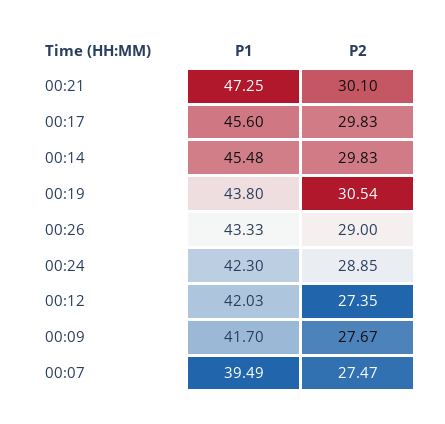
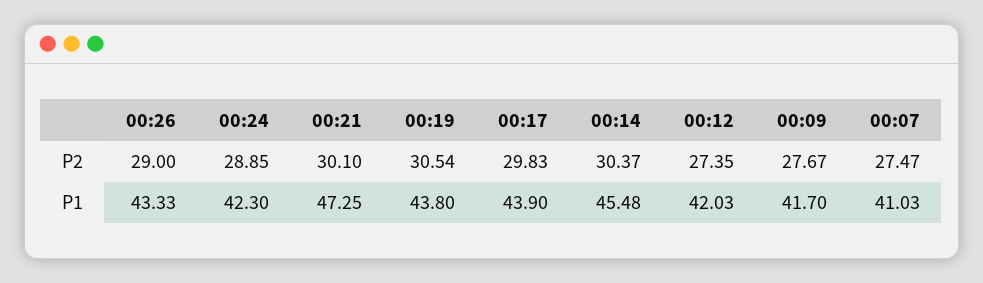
  {
    "P1": {
      "00:21": 47.25,
-     "00:17": 45.6,
+     "00:17": 43.9,
      "00:14": 45.48,
      "00:19": 43.8,
      "00:26": 43.33,
      "00:24": 42.3,
      "00:12": 42.03,
      "00:09": 41.7,
-     "00:07": 39.49
+     "00:07": 41.03
    },
    "P2": {
      "00:21": 30.1,
      "00:17": 29.83,
-     "00:14": 29.83,
+     "00:14": 30.37,
      "00:19": 30.54,
      "00:26": 29,
      "00:24": 28.85,
      "00:12": 27.35,
      "00:09": 27.67,
      "00:07": 27.47
    }
  }

